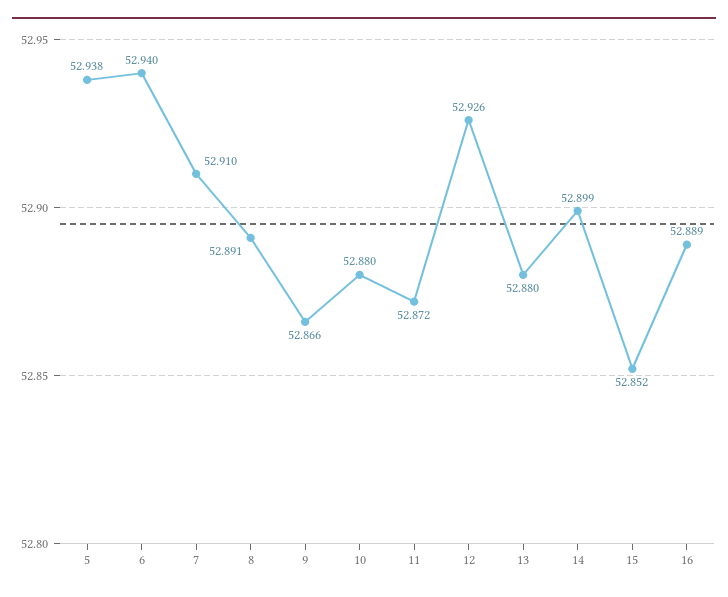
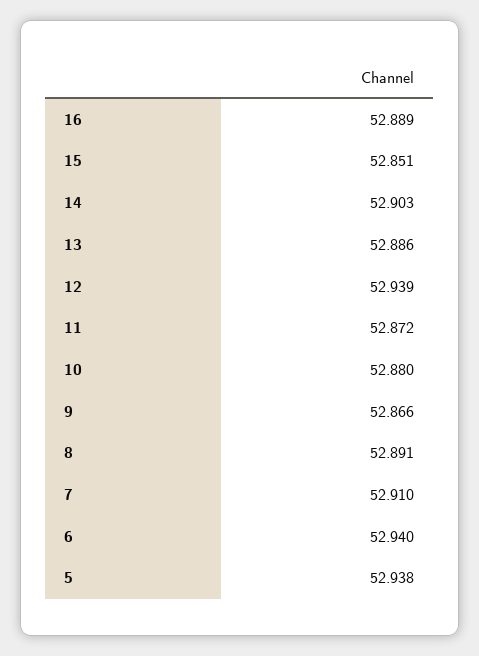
  {
    "5": 52.938,
    "6": 52.94,
    "7": 52.91,
    "8": 52.891,
    "9": 52.866,
    "10": 52.88,
    "11": 52.872,
-   "12": 52.926,
+   "12": 52.939,
-   "13": 52.88,
+   "13": 52.886,
-   "14": 52.899,
+   "14": 52.903,
-   "15": 52.852,
+   "15": 52.851,
    "16": 52.889
  }

